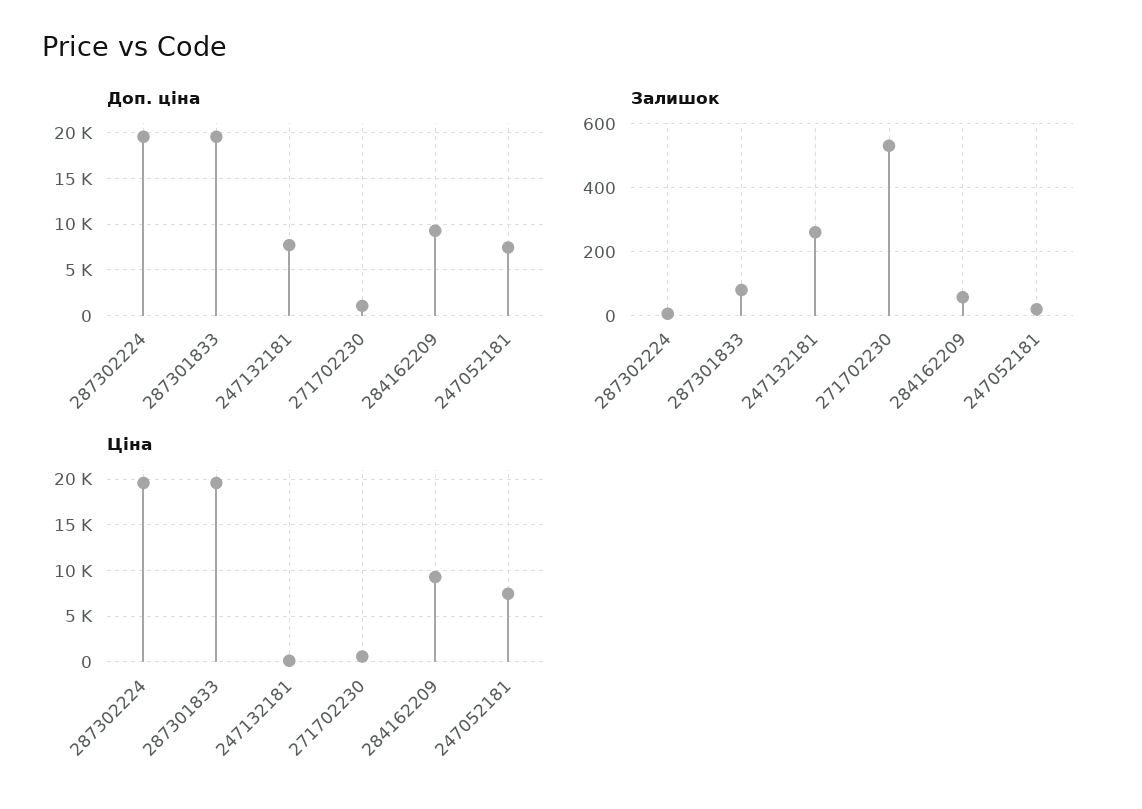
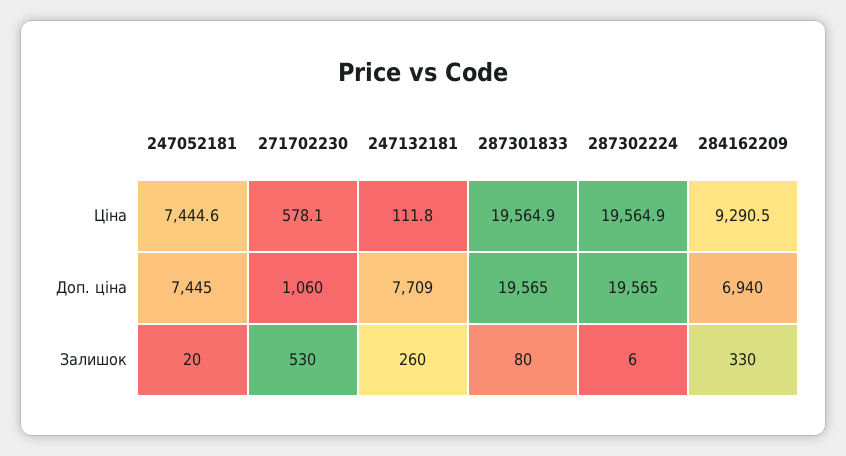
  {
    "Доп. ціна": {
      "287302224": 19565,
      "287301833": 19565,
      "247132181": 7709,
      "271702230": 1060,
-     "284162209": 9000,
+     "284162209": 6940,
      "247052181": 7445
    },
    "Залишок": {
      "287302224": 6,
      "287301833": 80,
      "247132181": 260,
      "271702230": 530,
-     "284162209": 60,
+     "284162209": 330,
      "247052181": 20
    },
    "Ціна": {
      "287302224": 19564.9,
      "287301833": 19564.9,
      "247132181": 111.8,
      "271702230": 578.1,
      "284162209": 9290.5,
      "247052181": 7444.6
    }
  }

